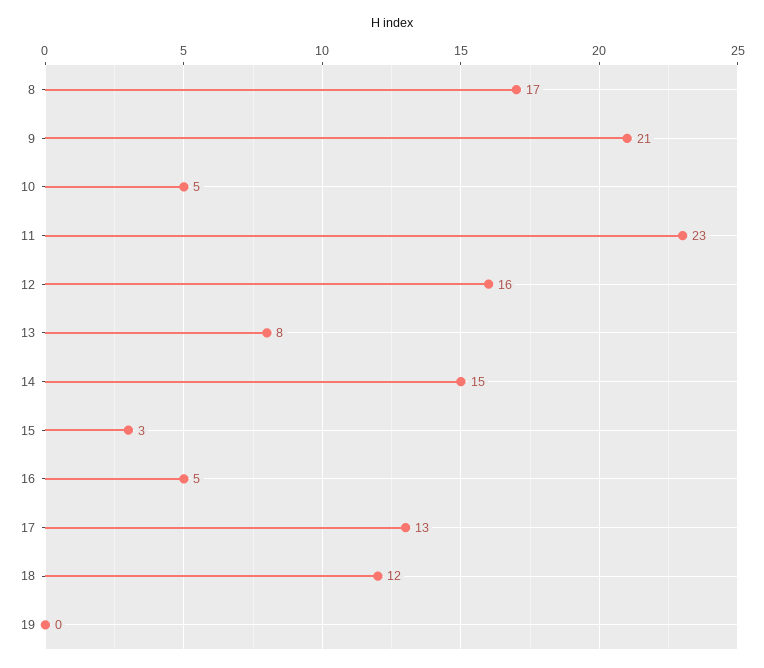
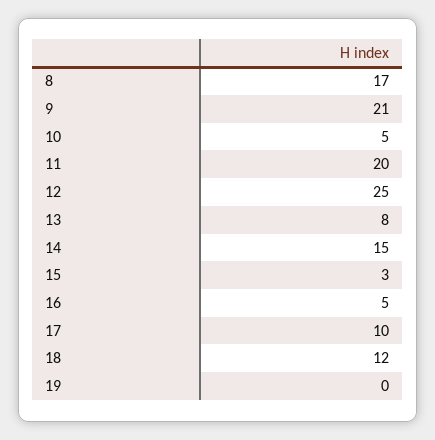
  {
    "8": 17,
    "9": 21,
    "10": 5,
-   "11": 23,
+   "11": 20,
-   "12": 16,
+   "12": 25,
    "13": 8,
    "14": 15,
    "15": 3,
    "16": 5,
-   "17": 13,
+   "17": 10,
    "18": 12,
    "19": 0
  }

